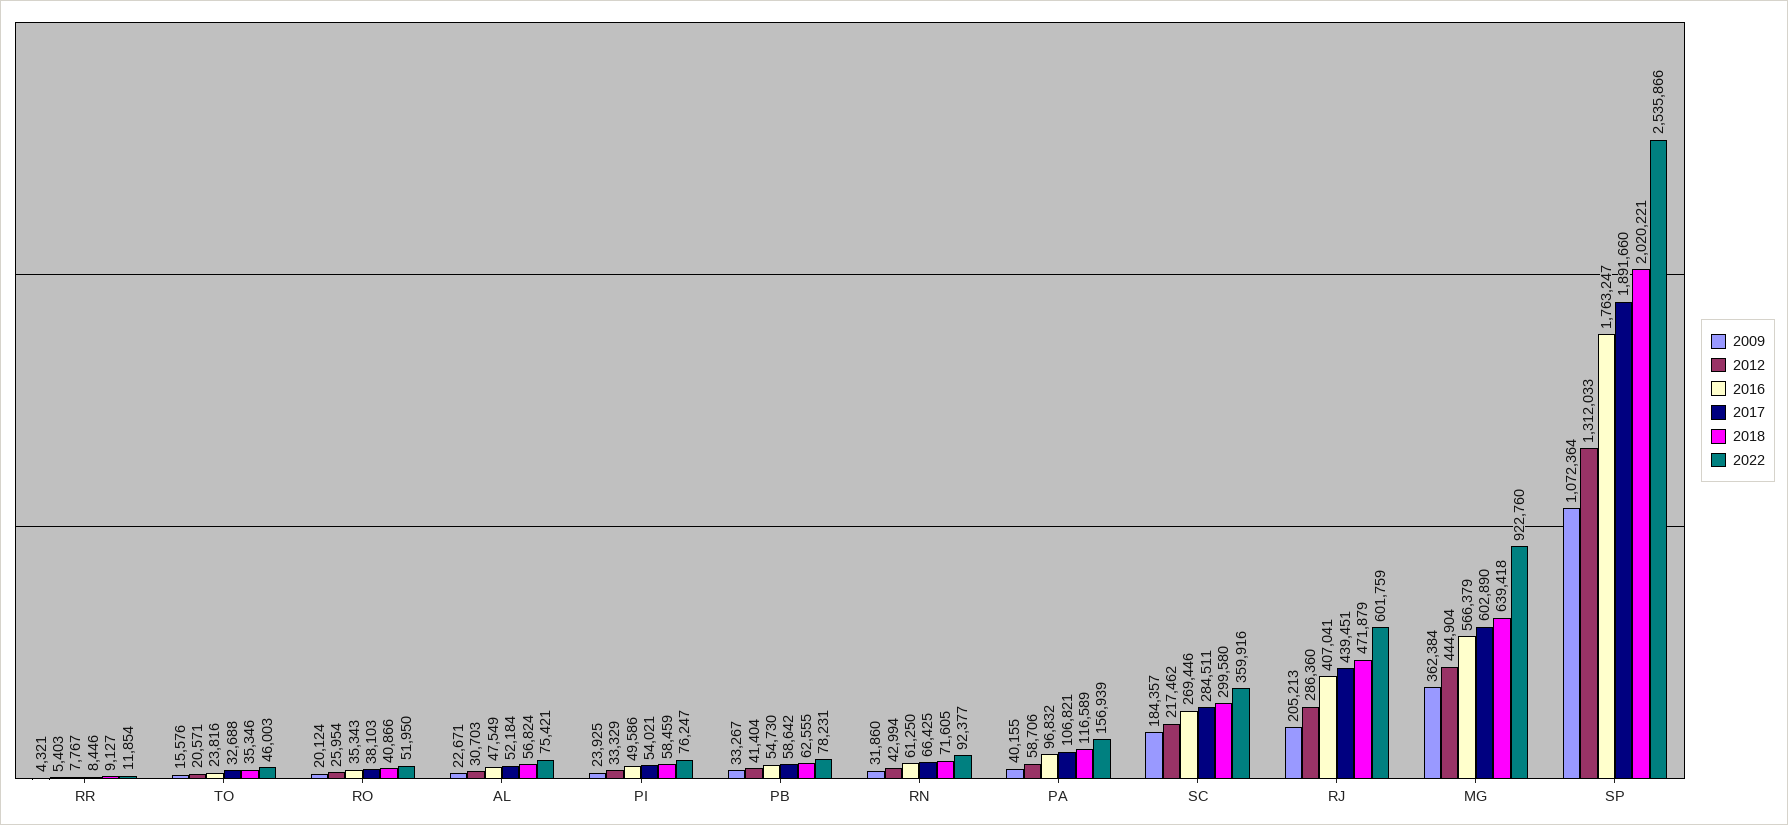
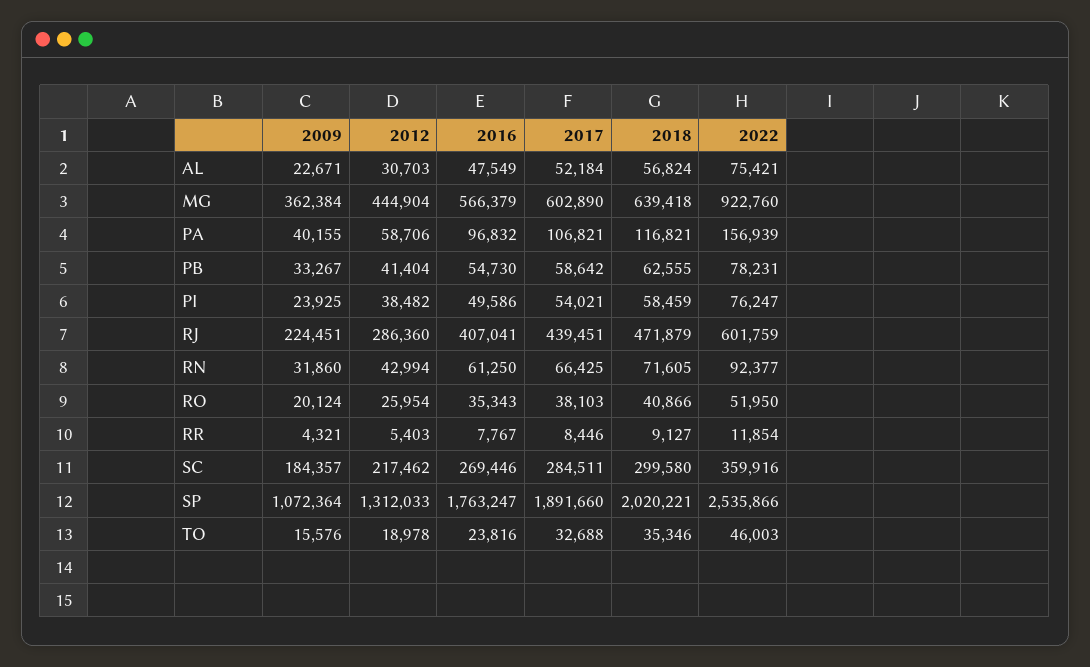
  {
    "2009": {
      "RR": 4321,
      "TO": 15576,
      "RO": 20124,
      "AL": 22671,
      "PI": 23925,
      "PB": 33267,
      "RN": 31860,
      "PA": 40155,
      "SC": 184357,
-     "RJ": 205213,
+     "RJ": 224451,
      "MG": 362384,
      "SP": 1072364
    },
    "2012": {
      "RR": 5403,
-     "TO": 20571,
+     "TO": 18978,
      "RO": 25954,
      "AL": 30703,
-     "PI": 33329,
+     "PI": 38482,
      "PB": 41404,
      "RN": 42994,
      "PA": 58706,
      "SC": 217462,
      "RJ": 286360,
      "MG": 444904,
      "SP": 1312033
    },
    "2016": {
      "RR": 7767,
      "TO": 23816,
      "RO": 35343,
      "AL": 47549,
      "PI": 49586,
      "PB": 54730,
      "RN": 61250,
      "PA": 96832,
      "SC": 269446,
      "RJ": 407041,
      "MG": 566379,
      "SP": 1763247
    },
    "2017": {
      "RR": 8446,
      "TO": 32688,
      "RO": 38103,
      "AL": 52184,
      "PI": 54021,
      "PB": 58642,
      "RN": 66425,
      "PA": 106821,
      "SC": 284511,
      "RJ": 439451,
      "MG": 602890,
      "SP": 1891660
    },
    "2018": {
      "RR": 9127,
      "TO": 35346,
      "RO": 40866,
      "AL": 56824,
      "PI": 58459,
      "PB": 62555,
      "RN": 71605,
-     "PA": 116589,
+     "PA": 116821,
      "SC": 299580,
      "RJ": 471879,
      "MG": 639418,
      "SP": 2020221
    },
    "2022": {
      "RR": 11854,
      "TO": 46003,
      "RO": 51950,
      "AL": 75421,
      "PI": 76247,
      "PB": 78231,
      "RN": 92377,
      "PA": 156939,
      "SC": 359916,
      "RJ": 601759,
      "MG": 922760,
      "SP": 2535866
    }
  }

